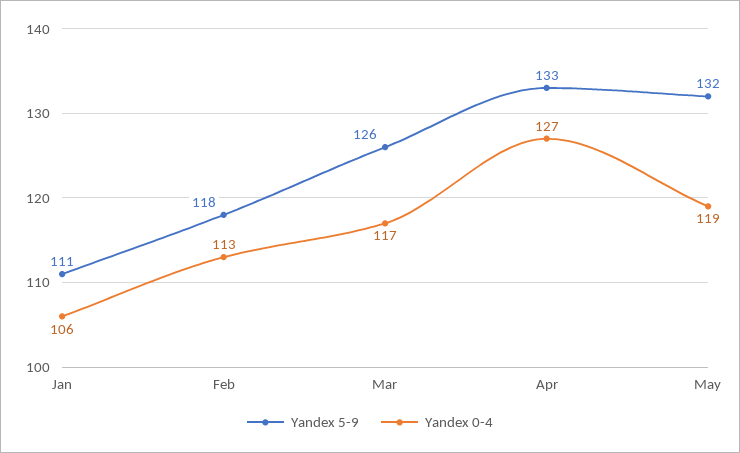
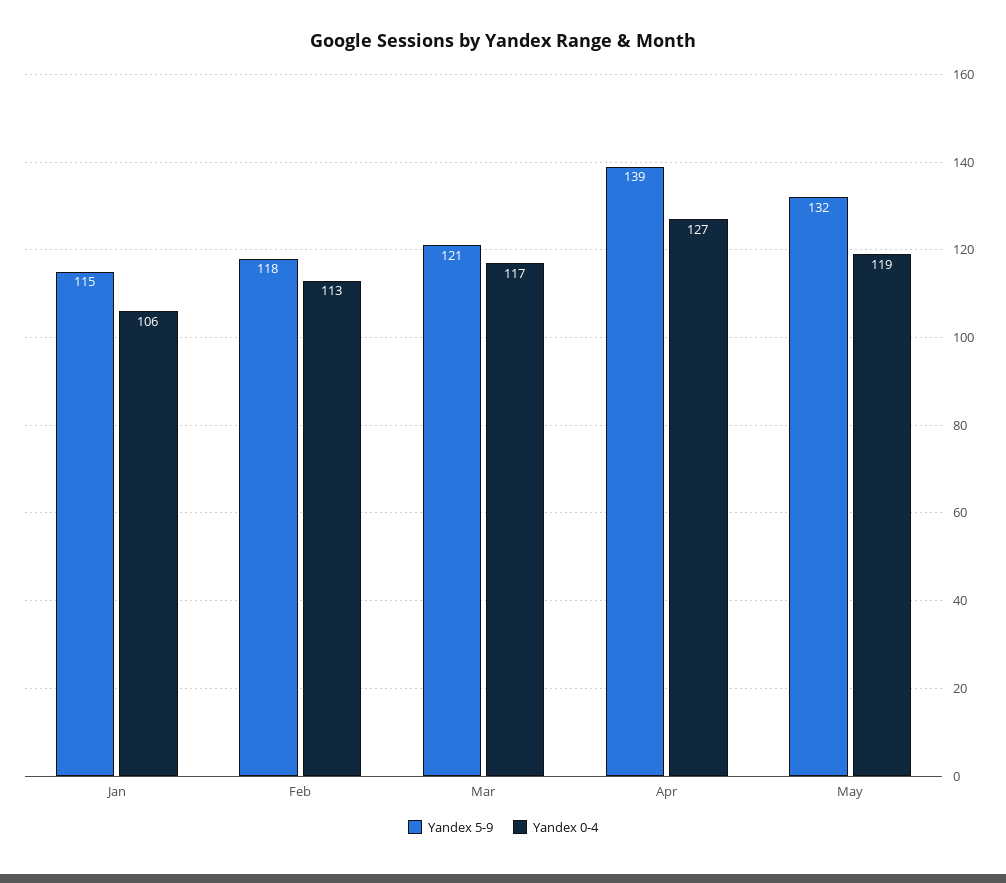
  {
    "Yandex 5-9": {
-     "Jan": 111,
+     "Jan": 115,
      "Feb": 118,
-     "Mar": 126,
+     "Mar": 121,
-     "Apr": 133,
+     "Apr": 139,
      "May": 132
    },
    "Yandex 0-4": {
      "Jan": 106,
      "Feb": 113,
      "Mar": 117,
      "Apr": 127,
      "May": 119
    }
  }

